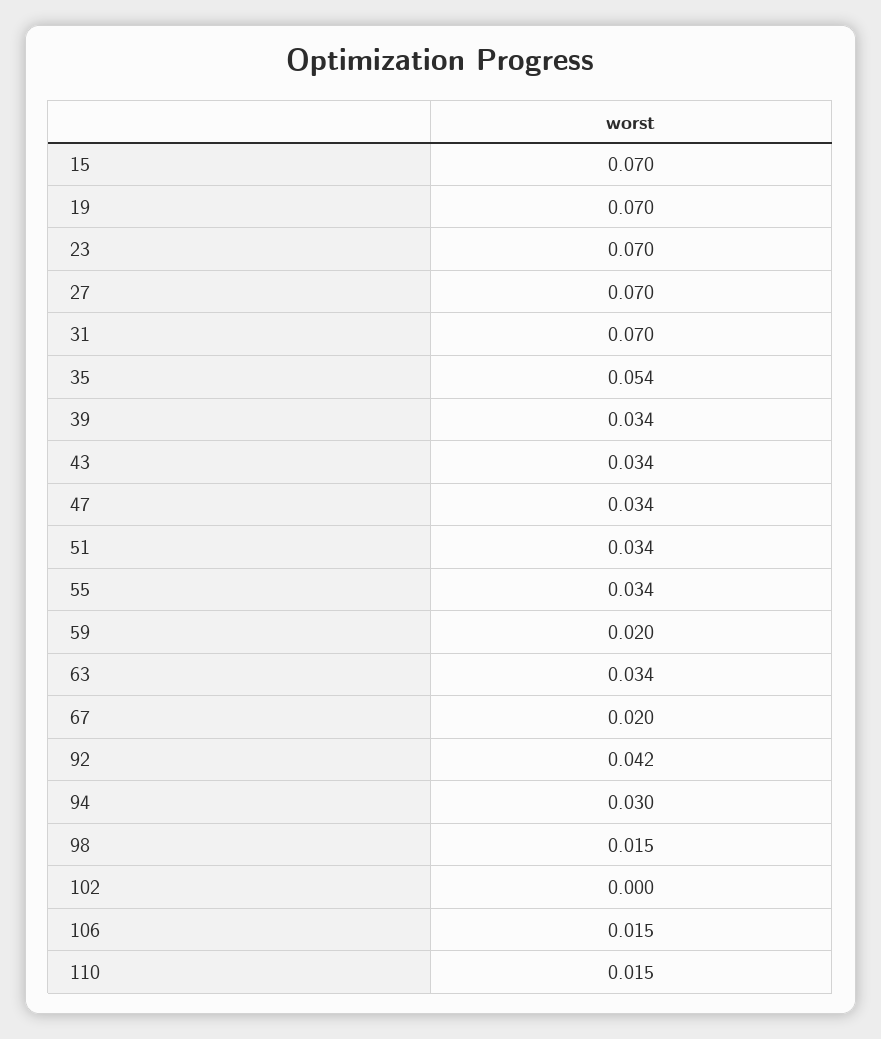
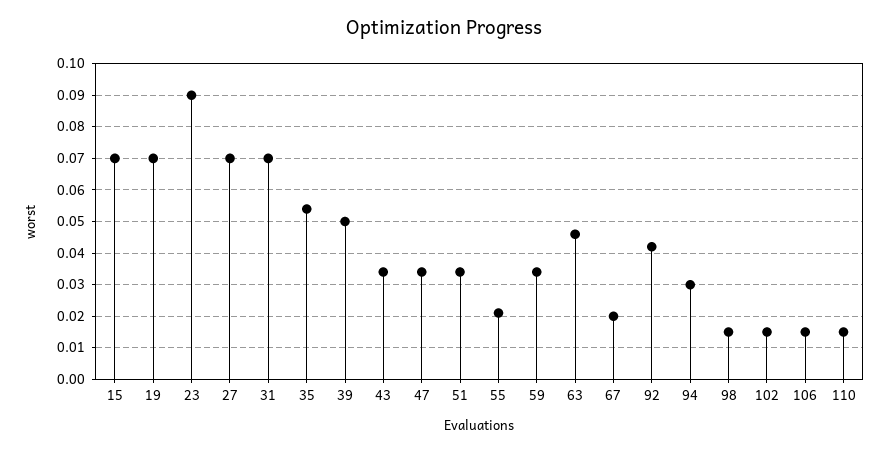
  {
    "15": 0.07,
    "19": 0.07,
-   "23": 0.07,
+   "23": 0.09,
    "27": 0.07,
    "31": 0.07,
    "35": 0.054,
-   "39": 0.034,
+   "39": 0.05,
    "43": 0.034,
    "47": 0.034,
    "51": 0.034,
-   "55": 0.034,
+   "55": 0.02,
-   "59": 0.02,
+   "59": 0.035,
-   "63": 0.034,
+   "63": 0.045,
    "67": 0.02,
    "92": 0.042,
    "94": 0.03,
    "98": 0.015,
-   "102": 0,
+   "102": 0.015,
    "106": 0.015,
    "110": 0.015
  }

